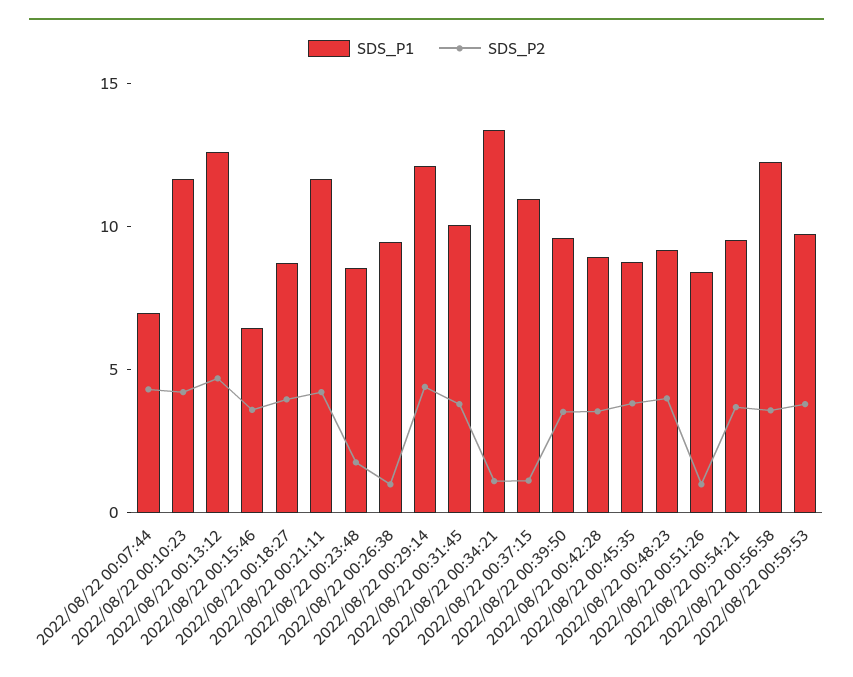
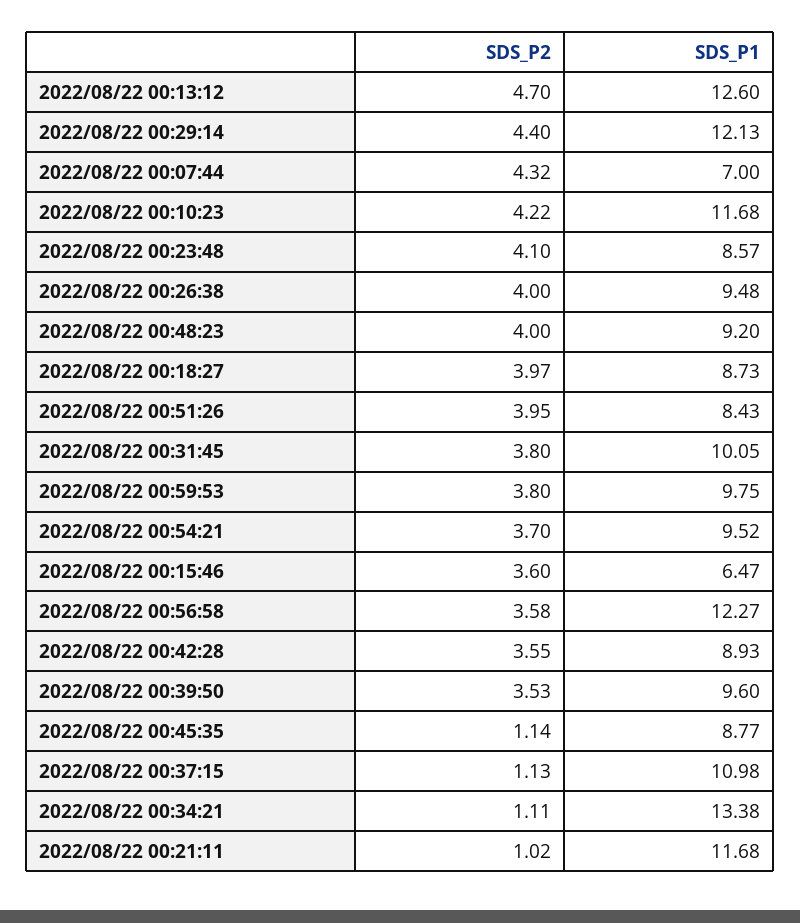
  {
    "SDS_P1": {
      "2022/08/22 00:07:44": 7,
      "2022/08/22 00:10:23": 11.68,
      "2022/08/22 00:13:12": 12.6,
      "2022/08/22 00:15:46": 6.47,
      "2022/08/22 00:18:27": 8.73,
      "2022/08/22 00:21:11": 11.68,
      "2022/08/22 00:23:48": 8.57,
      "2022/08/22 00:26:38": 9.48,
      "2022/08/22 00:29:14": 12.13,
      "2022/08/22 00:31:45": 10.05,
      "2022/08/22 00:34:21": 13.38,
      "2022/08/22 00:37:15": 10.98,
      "2022/08/22 00:39:50": 9.6,
      "2022/08/22 00:42:28": 8.93,
      "2022/08/22 00:45:35": 8.77,
      "2022/08/22 00:48:23": 9.2,
      "2022/08/22 00:51:26": 8.43,
      "2022/08/22 00:54:21": 9.52,
      "2022/08/22 00:56:58": 12.27,
      "2022/08/22 00:59:53": 9.75
    },
    "SDS_P2": {
      "2022/08/22 00:07:44": 4.32,
      "2022/08/22 00:10:23": 4.22,
      "2022/08/22 00:13:12": 4.7,
      "2022/08/22 00:15:46": 3.6,
      "2022/08/22 00:18:27": 3.97,
-     "2022/08/22 00:21:11": 4,
+     "2022/08/22 00:21:11": 1.02,
-     "2022/08/22 00:23:48": 2,
+     "2022/08/22 00:23:48": 4.1,
-     "2022/08/22 00:26:38": 1,
+     "2022/08/22 00:26:38": 4,
      "2022/08/22 00:29:14": 4.4,
      "2022/08/22 00:31:45": 3.8,
      "2022/08/22 00:34:21": 1.11,
      "2022/08/22 00:37:15": 1.13,
      "2022/08/22 00:39:50": 3.53,
      "2022/08/22 00:42:28": 3.55,
-     "2022/08/22 00:45:35": 4,
+     "2022/08/22 00:45:35": 1.14,
      "2022/08/22 00:48:23": 4,
-     "2022/08/22 00:51:26": 1,
+     "2022/08/22 00:51:26": 3.95,
      "2022/08/22 00:54:21": 3.7,
      "2022/08/22 00:56:58": 3.58,
      "2022/08/22 00:59:53": 3.8
    }
  }

